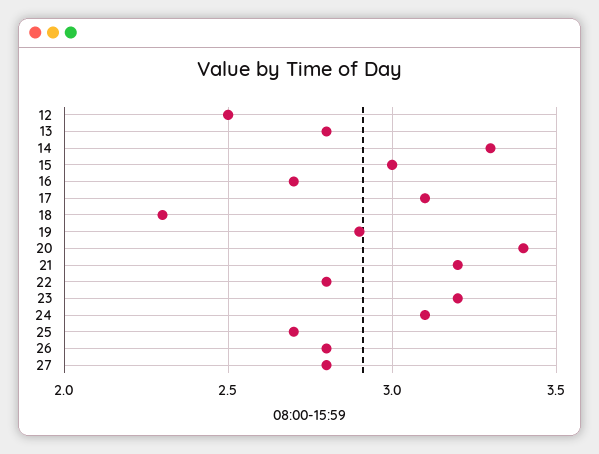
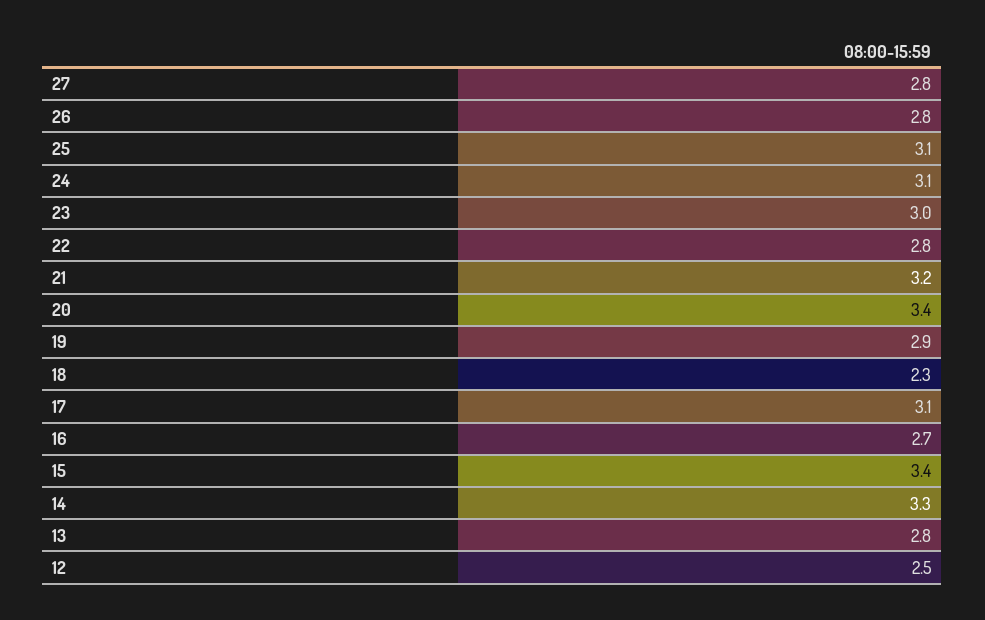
  {
    "12": 2.5,
    "13": 2.8,
    "14": 3.3,
-   "15": 3,
+   "15": 3.4,
    "16": 2.7,
    "17": 3.1,
    "18": 2.3,
    "19": 2.9,
    "20": 3.4,
    "21": 3.2,
    "22": 2.8,
-   "23": 3.2,
+   "23": 3,
    "24": 3.1,
-   "25": 2.7,
+   "25": 3.1,
    "26": 2.8,
    "27": 2.8
  }

